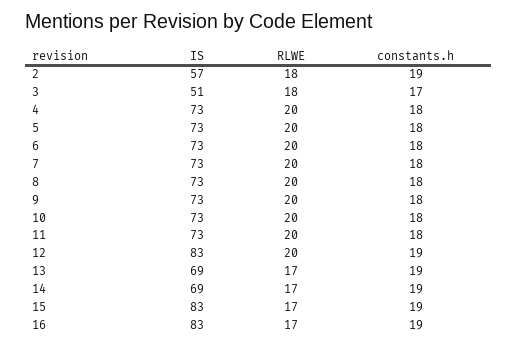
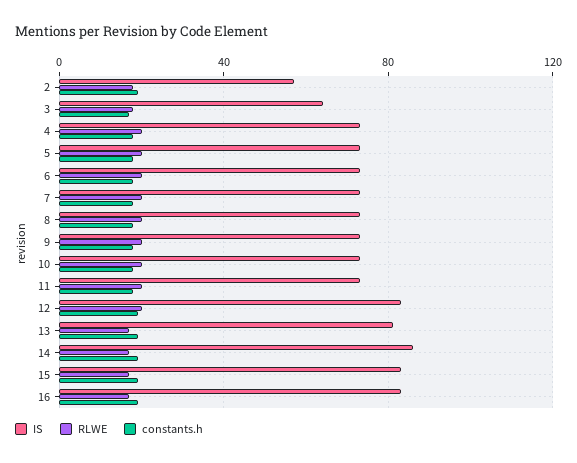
  {
    "IS": {
      "2": 57,
-     "3": 51,
+     "3": 65,
      "4": 73,
      "5": 73,
      "6": 73,
      "7": 73,
      "8": 73,
      "9": 73,
      "10": 73,
      "11": 73,
      "12": 83,
-     "13": 69,
+     "13": 80,
-     "14": 69,
+     "14": 85,
      "15": 83,
      "16": 83
    },
    "RLWE": {
      "2": 18,
      "3": 18,
      "4": 20,
      "5": 20,
      "6": 20,
      "7": 20,
      "8": 20,
      "9": 20,
      "10": 20,
      "11": 20,
      "12": 20,
      "13": 17,
      "14": 17,
      "15": 17,
      "16": 17
    },
    "constants.h": {
      "2": 19,
      "3": 17,
      "4": 18,
      "5": 18,
      "6": 18,
      "7": 18,
      "8": 18,
      "9": 18,
      "10": 18,
      "11": 18,
      "12": 19,
      "13": 19,
      "14": 19,
      "15": 19,
      "16": 19
    }
  }

